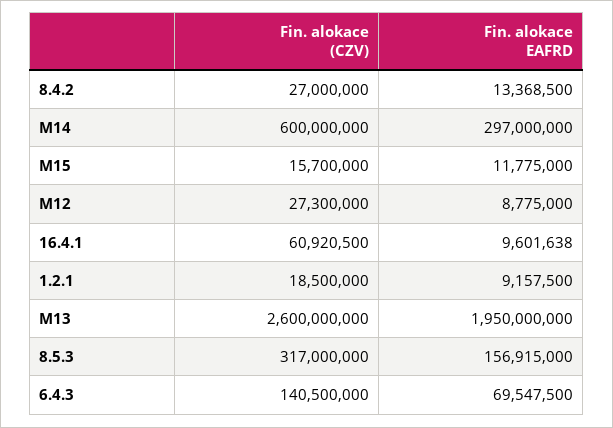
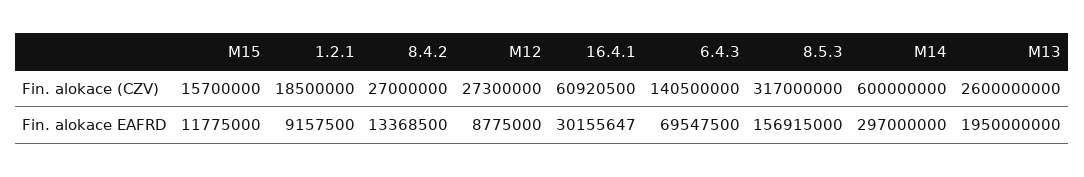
  {
    "Fin. alokace (CZV)": {
      "8.4.2": 27000000,
      "M14": 600000000,
      "M15": 15700000,
      "M12": 27300000,
      "16.4.1": 60920500,
      "1.2.1": 18500000,
      "M13": 2600000000,
      "8.5.3": 317000000,
      "6.4.3": 140500000
    },
    "Fin. alokace EAFRD": {
      "8.4.2": 13368500,
      "M14": 297000000,
      "M15": 11775000,
      "M12": 8775000,
-     "16.4.1": 9601638,
+     "16.4.1": 30155647,
      "1.2.1": 9157500,
      "M13": 1950000000,
      "8.5.3": 156915000,
      "6.4.3": 69547500
    }
  }

